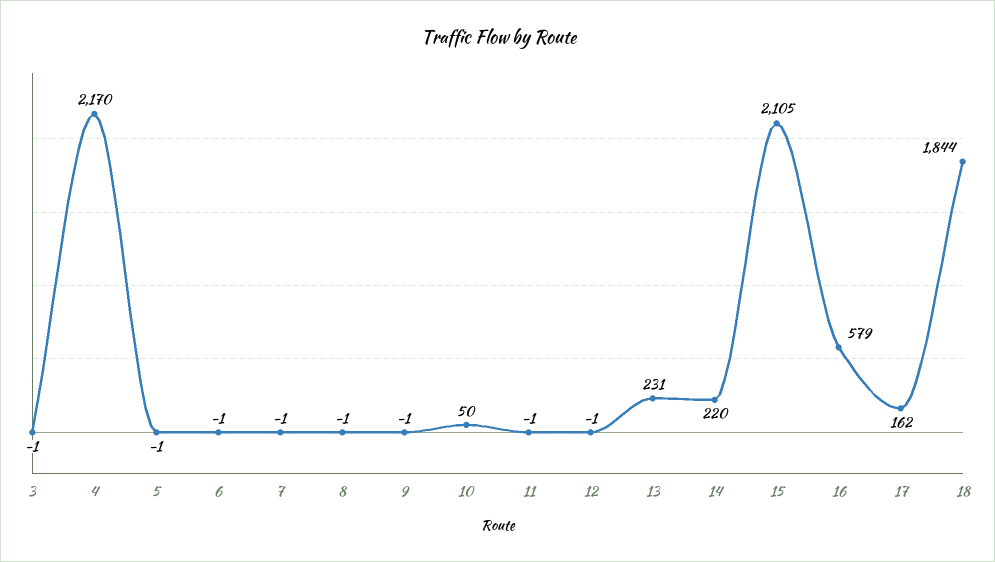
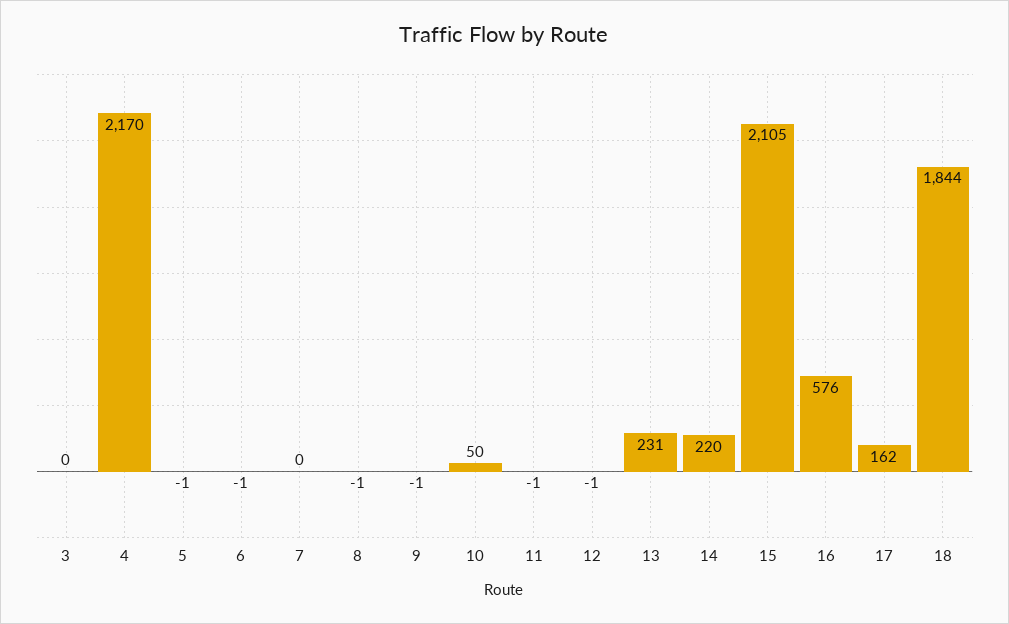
  {
-   "3": -1,
+   "3": 0,
    "4": 2170,
    "5": -1,
    "6": -1,
-   "7": -1,
+   "7": 0,
    "8": -1,
    "9": -1,
    "10": 50,
    "11": -1,
    "12": -1,
    "13": 231,
    "14": 220,
    "15": 2105,
-   "16": 579,
+   "16": 576,
    "17": 162,
    "18": 1844
  }

